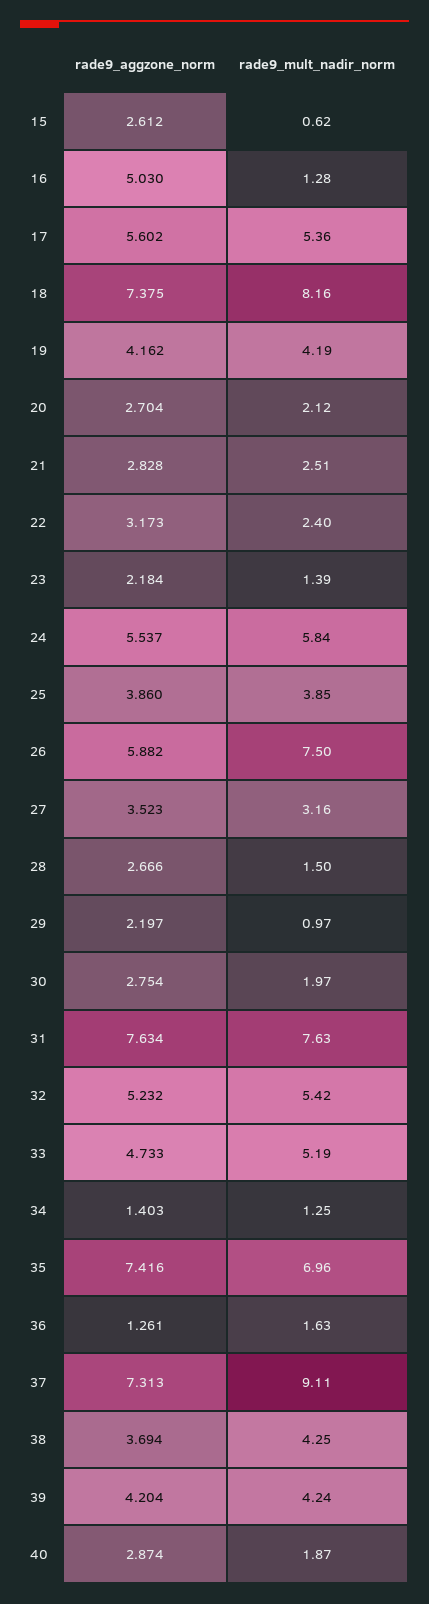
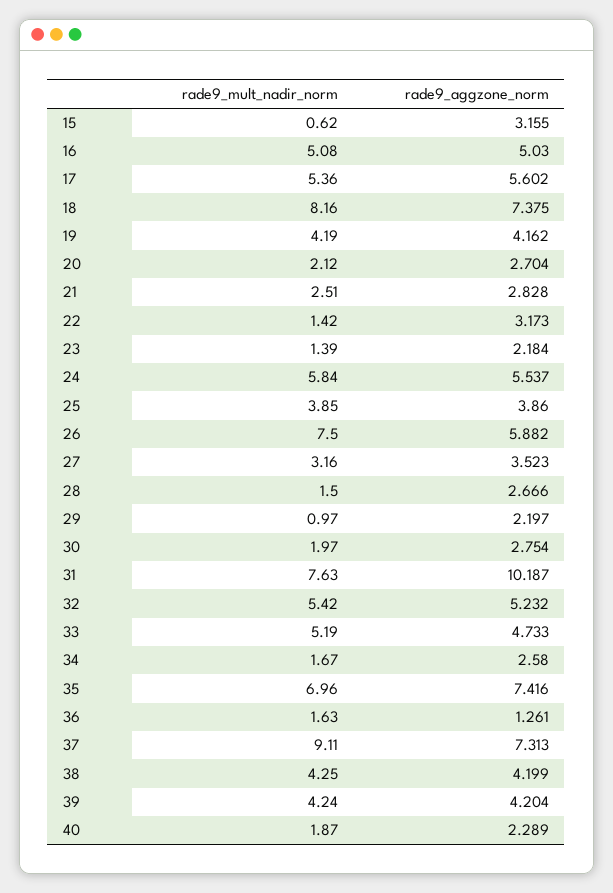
  {
    "rade9_aggzone_norm": {
-     "15": 2.612,
+     "15": 3.155,
      "16": 5.03,
      "17": 5.602,
      "18": 7.375,
      "19": 4.162,
      "20": 2.704,
      "21": 2.828,
      "22": 3.173,
      "23": 2.184,
      "24": 5.537,
      "25": 3.86,
      "26": 5.882,
      "27": 3.523,
      "28": 2.666,
      "29": 2.197,
      "30": 2.754,
-     "31": 7.634,
+     "31": 10.187,
      "32": 5.232,
      "33": 4.733,
-     "34": 1.403,
+     "34": 2.58,
      "35": 7.416,
      "36": 1.261,
      "37": 7.313,
-     "38": 3.694,
+     "38": 4.199,
      "39": 4.204,
-     "40": 2.874
+     "40": 2.289
    },
    "rade9_mult_nadir_norm": {
      "15": 0.62,
-     "16": 1.28,
+     "16": 5.08,
      "17": 5.36,
      "18": 8.16,
      "19": 4.19,
      "20": 2.12,
      "21": 2.51,
-     "22": 2.4,
+     "22": 1.42,
      "23": 1.39,
      "24": 5.84,
      "25": 3.85,
      "26": 7.5,
      "27": 3.16,
      "28": 1.5,
      "29": 0.97,
      "30": 1.97,
      "31": 7.63,
      "32": 5.42,
      "33": 5.19,
-     "34": 1.25,
+     "34": 1.67,
      "35": 6.96,
      "36": 1.63,
      "37": 9.11,
      "38": 4.25,
      "39": 4.24,
      "40": 1.87
    }
  }

